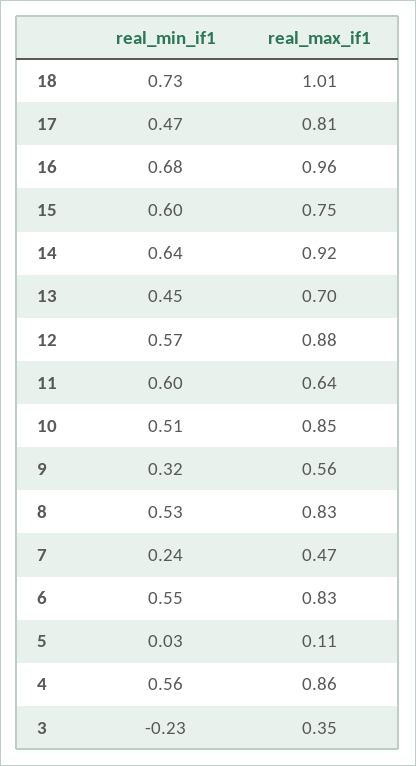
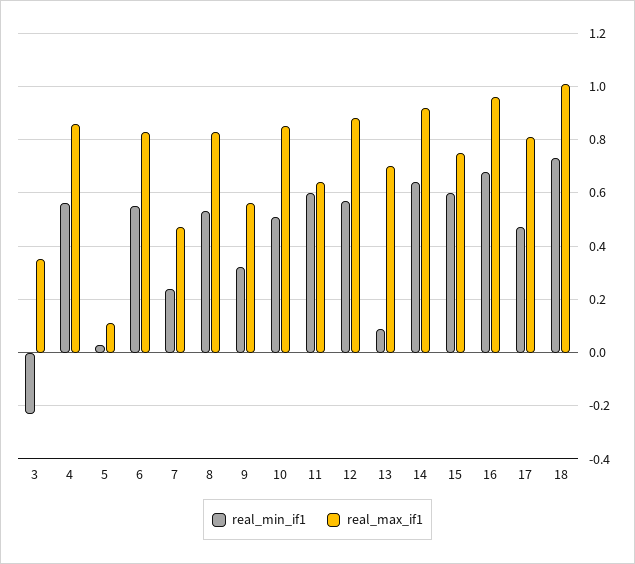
  {
    "real_min_if1": {
      "18": 0.73,
      "17": 0.47,
      "16": 0.68,
      "15": 0.6,
      "14": 0.64,
-     "13": 0.45,
+     "13": 0.1,
      "12": 0.57,
      "11": 0.6,
      "10": 0.51,
      "9": 0.32,
      "8": 0.53,
      "7": 0.24,
      "6": 0.55,
      "5": 0.03,
      "4": 0.56,
      "3": -0.23
    },
    "real_max_if1": {
      "18": 1.01,
      "17": 0.81,
      "16": 0.96,
      "15": 0.75,
      "14": 0.92,
      "13": 0.7,
      "12": 0.88,
      "11": 0.64,
      "10": 0.85,
      "9": 0.56,
      "8": 0.83,
      "7": 0.47,
      "6": 0.83,
      "5": 0.11,
      "4": 0.86,
      "3": 0.35
    }
  }

